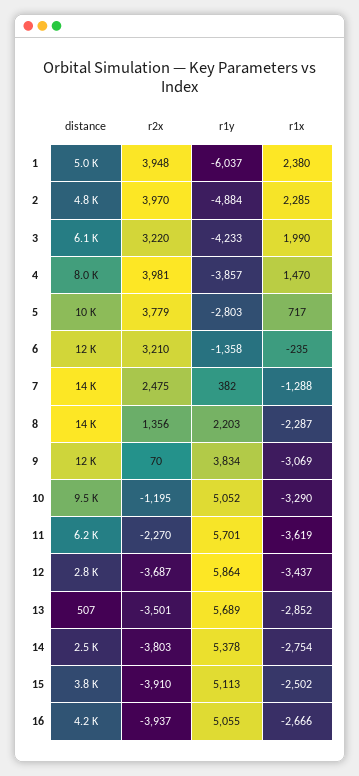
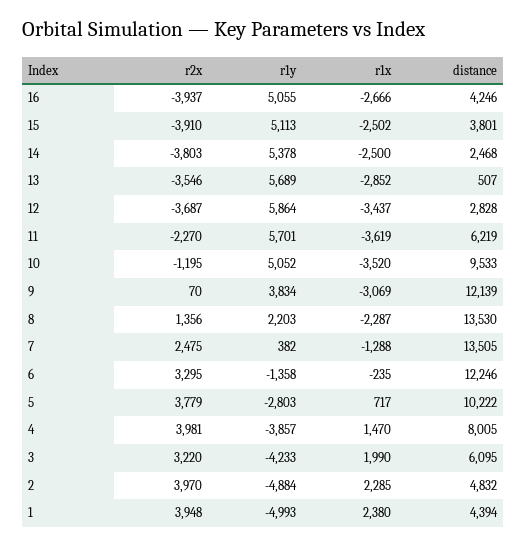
  {
    "distance": {
-     "1": 5000,
+     "1": 4394,
      "2": 4832,
      "3": 6095,
      "4": 8005,
      "5": 10222,
      "6": 12246,
      "7": 13505,
      "8": 13530,
      "9": 12139,
      "10": 9533,
      "11": 6219,
      "12": 2828,
      "13": 507,
      "14": 2468,
      "15": 3801,
      "16": 4246
    },
    "r2x": {
      "1": 3948,
      "2": 3970,
      "3": 3220,
      "4": 3981,
      "5": 3779,
-     "6": 3210,
+     "6": 3295,
      "7": 2475,
      "8": 1356,
      "9": 70,
      "10": -1195,
      "11": -2270,
      "12": -3687,
-     "13": -3501,
+     "13": -3546,
      "14": -3803,
      "15": -3910,
      "16": -3937
    },
    "r1y": {
-     "1": -6037,
+     "1": -4993,
      "2": -4884,
      "3": -4233,
      "4": -3857,
      "5": -2803,
      "6": -1358,
      "7": 382,
      "8": 2203,
      "9": 3834,
      "10": 5052,
      "11": 5701,
      "12": 5864,
      "13": 5689,
      "14": 5378,
      "15": 5113,
      "16": 5055
    },
    "r1x": {
      "1": 2380,
      "2": 2285,
      "3": 1990,
      "4": 1470,
      "5": 717,
      "6": -235,
      "7": -1288,
      "8": -2287,
      "9": -3069,
-     "10": -3290,
+     "10": -3520,
      "11": -3619,
      "12": -3437,
      "13": -2852,
-     "14": -2754,
+     "14": -2500,
      "15": -2502,
      "16": -2666
    }
  }

